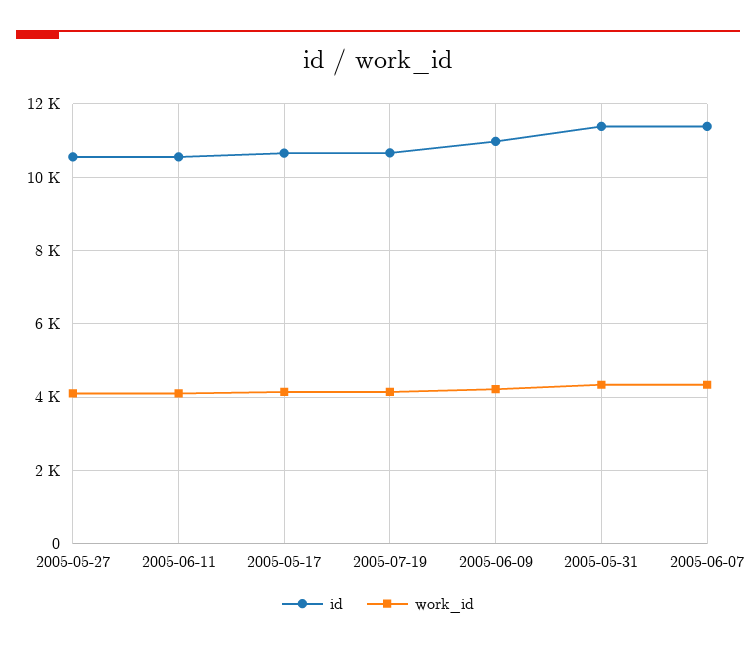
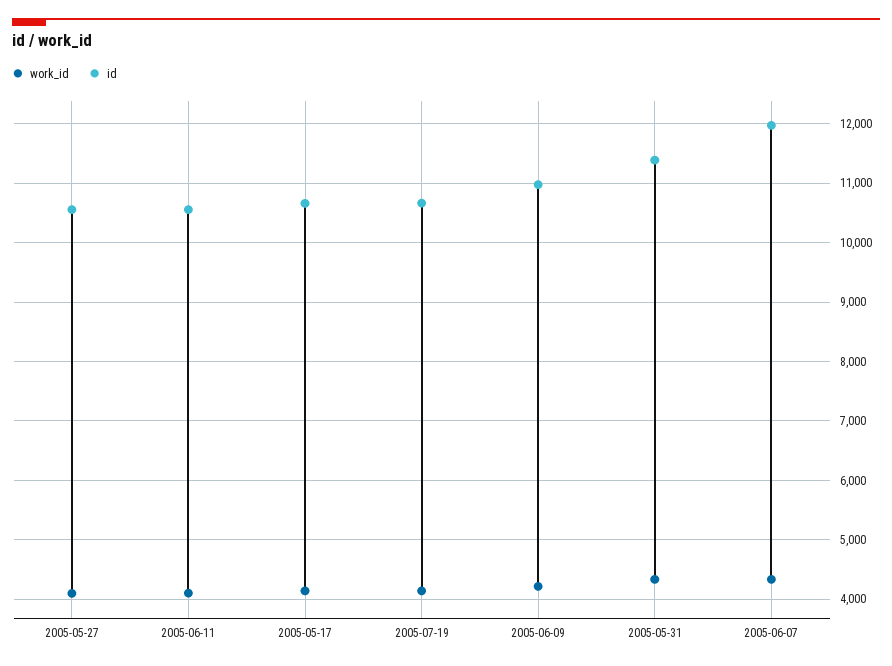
  {
    "id": {
      "2005-05-27": 10600,
      "2005-06-11": 10600,
      "2005-05-17": 10600,
      "2005-07-19": 10600,
      "2005-06-09": 11000,
      "2005-05-31": 11400,
-     "2005-06-07": 11400
+     "2005-06-07": 12000
    },
    "work_id": {
      "2005-05-27": 4000,
      "2005-06-11": 4200,
      "2005-05-17": 4200,
      "2005-07-19": 4200,
      "2005-06-09": 4200,
      "2005-05-31": 4400,
      "2005-06-07": 4400
    }
  }

